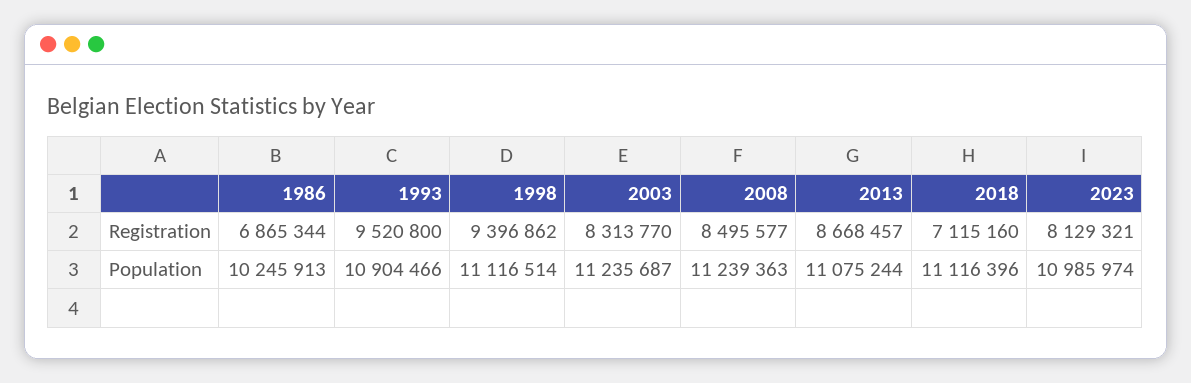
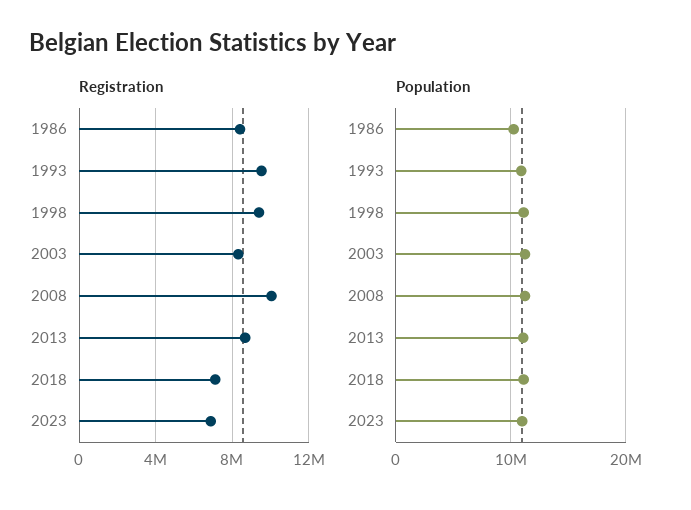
  {
    "Registration": {
-     "1986": 6865344,
+     "1986": 8500000,
      "1993": 9520800,
      "1998": 9396862,
      "2003": 8313770,
-     "2008": 8495577,
+     "2008": 10000000,
      "2013": 8668457,
      "2018": 7115160,
-     "2023": 8129321
+     "2023": 7000000
    },
    "Population": {
      "1986": 10245913,
      "1993": 10904466,
      "1998": 11116514,
      "2003": 11235687,
      "2008": 11239363,
      "2013": 11075244,
      "2018": 11116396,
      "2023": 10985974
    }
  }

